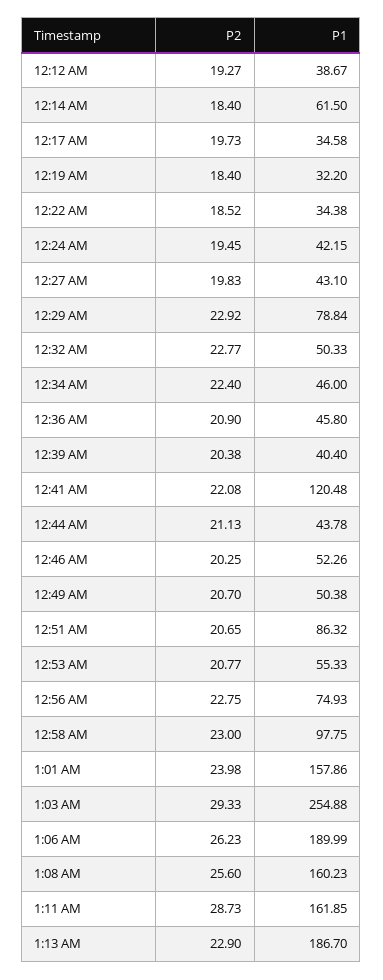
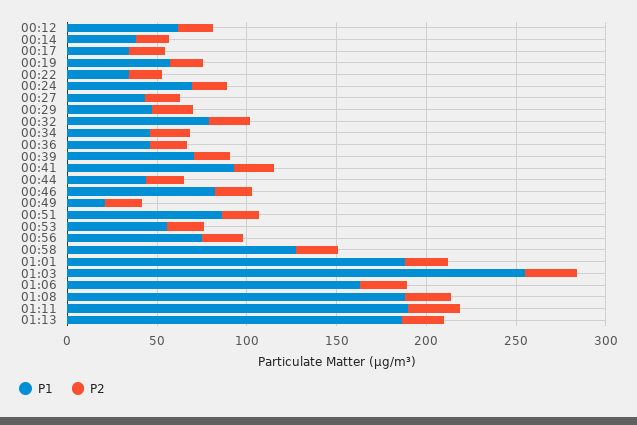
  {
    "P2": {
      "12:12 AM": 19.27,
      "12:14 AM": 18.4,
      "12:17 AM": 19.73,
      "12:19 AM": 18.4,
      "12:22 AM": 18.52,
      "12:24 AM": 19.45,
      "12:27 AM": 19.83,
      "12:29 AM": 22.92,
      "12:32 AM": 22.77,
      "12:34 AM": 22.4,
      "12:36 AM": 20.9,
      "12:39 AM": 20.38,
      "12:41 AM": 22.08,
      "12:44 AM": 21.13,
      "12:46 AM": 20.25,
      "12:49 AM": 20.7,
      "12:51 AM": 20.65,
      "12:53 AM": 20.77,
      "12:56 AM": 22.75,
      "12:58 AM": 23,
      "1:01 AM": 23.98,
      "1:03 AM": 29.33,
      "1:06 AM": 26.23,
      "1:08 AM": 25.6,
      "1:11 AM": 28.73,
      "1:13 AM": 22.9
    },
    "P1": {
-     "12:12 AM": 38.67,
+     "12:12 AM": 60,
-     "12:14 AM": 61.5,
+     "12:14 AM": 40,
      "12:17 AM": 34.58,
-     "12:19 AM": 32.2,
+     "12:19 AM": 60,
      "12:22 AM": 34.38,
-     "12:24 AM": 42.15,
+     "12:24 AM": 70,
      "12:27 AM": 43.1,
-     "12:29 AM": 78.84,
+     "12:29 AM": 50,
-     "12:32 AM": 50.33,
+     "12:32 AM": 80,
      "12:34 AM": 46,
      "12:36 AM": 45.8,
-     "12:39 AM": 40.4,
+     "12:39 AM": 70,
-     "12:41 AM": 120.48,
+     "12:41 AM": 90,
      "12:44 AM": 43.78,
-     "12:46 AM": 52.26,
+     "12:46 AM": 80,
-     "12:49 AM": 50.38,
+     "12:49 AM": 20,
      "12:51 AM": 86.32,
      "12:53 AM": 55.33,
      "12:56 AM": 74.93,
-     "12:58 AM": 97.75,
+     "12:58 AM": 130,
-     "1:01 AM": 157.86,
+     "1:01 AM": 190,
      "1:03 AM": 254.88,
-     "1:06 AM": 189.99,
+     "1:06 AM": 160,
-     "1:08 AM": 160.23,
+     "1:08 AM": 190,
-     "1:11 AM": 161.85,
+     "1:11 AM": 190,
      "1:13 AM": 186.7
    }
  }

